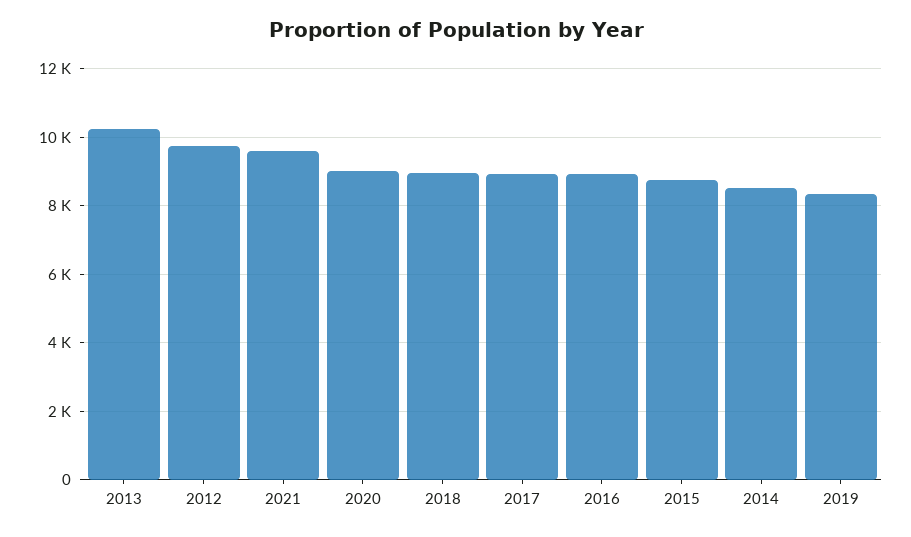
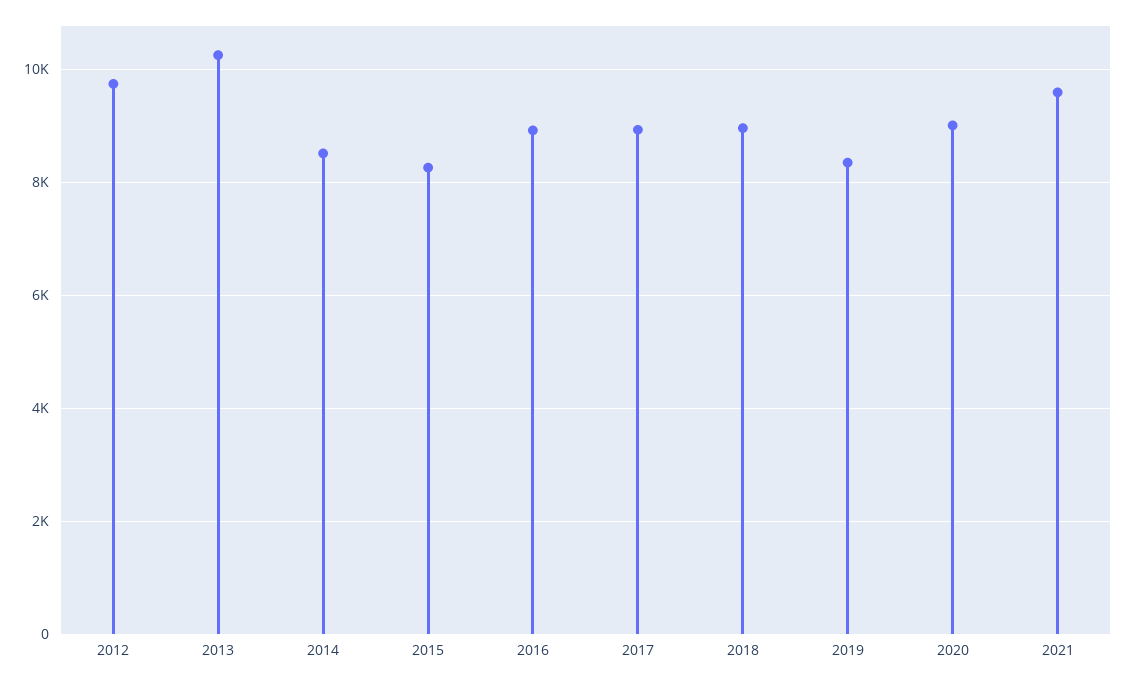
  {
    "2013": 10200,
    "2012": 9800,
    "2021": 9600,
    "2020": 9000,
    "2018": 9000,
    "2017": 9000,
    "2016": 9000,
-   "2015": 8800,
+   "2015": 8200,
    "2014": 8600,
    "2019": 8400
  }

